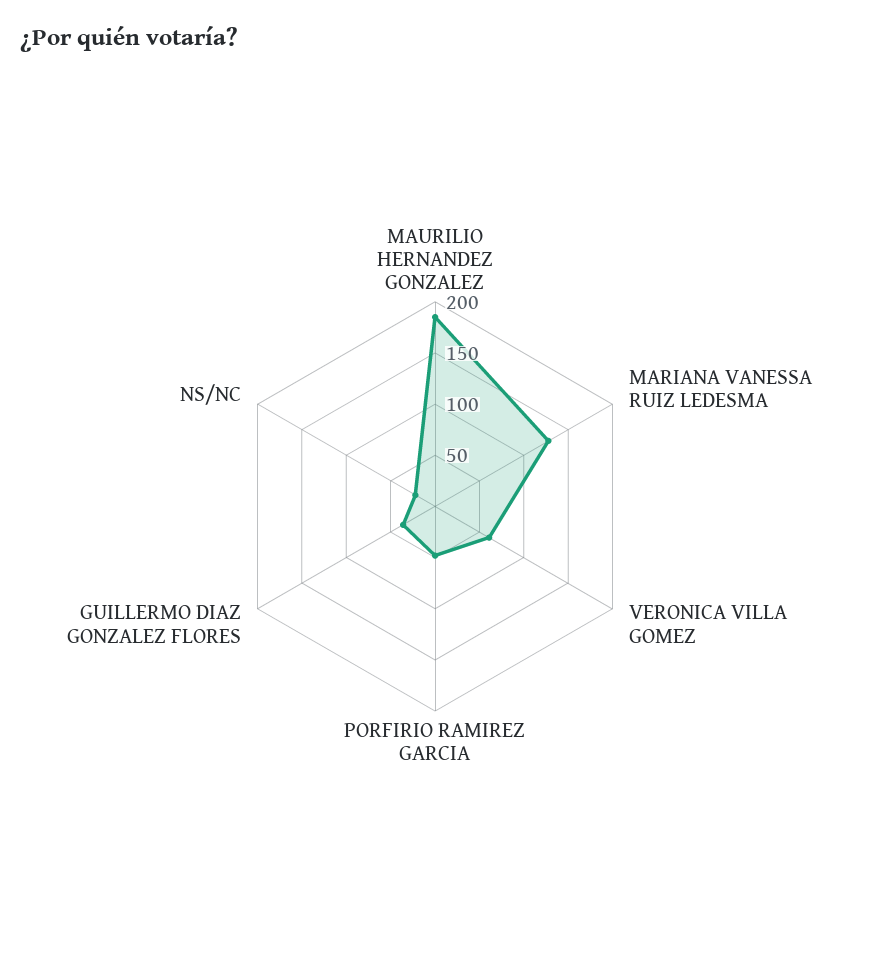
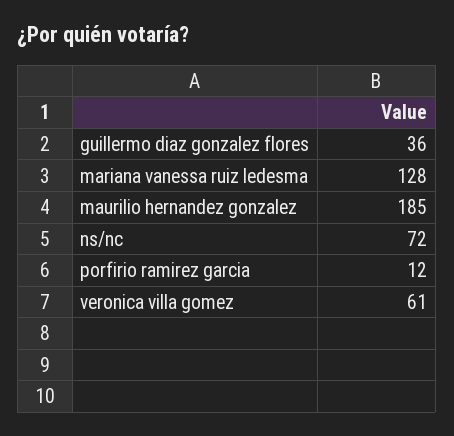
  {
    "MAURILIO HERNANDEZ GONZALEZ": 185,
    "MARIANA VANESSA RUIZ LEDESMA": 128,
    "VERONICA VILLA GOMEZ": 61,
-   "PORFIRIO RAMIREZ GARCIA": 50,
+   "PORFIRIO RAMIREZ GARCIA": 12,
    "GUILLERMO DIAZ GONZALEZ FLORES": 36,
-   "NS/NC": 20
+   "NS/NC": 72
  }

